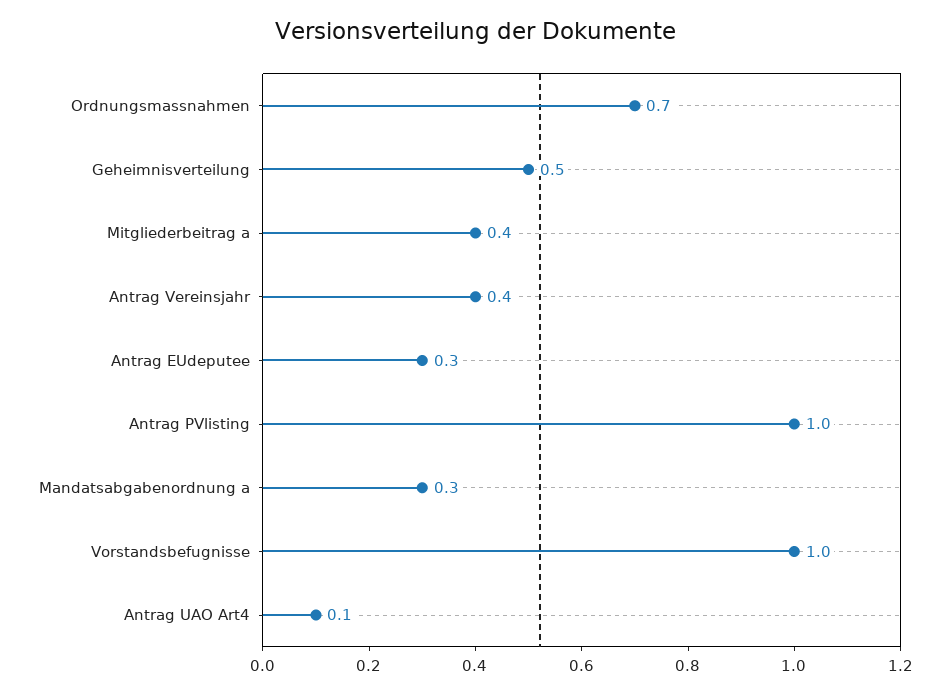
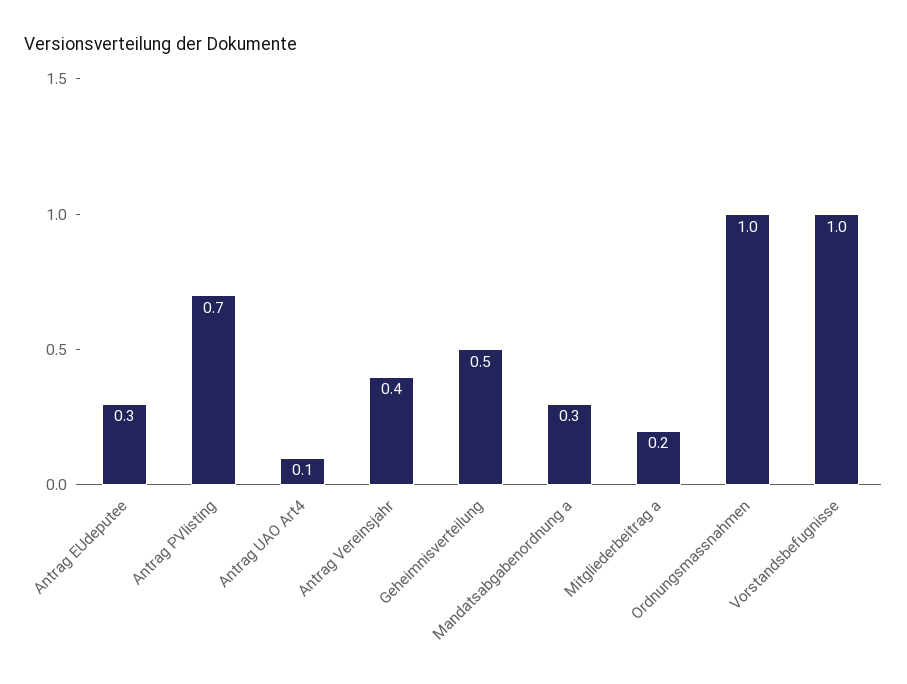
  {
-   "Ordnungsmassnahmen": 0.7,
+   "Ordnungsmassnahmen": 1,
    "Geheimnisverteilung": 0.5,
-   "Mitgliederbeitrag a": 0.4,
+   "Mitgliederbeitrag a": 0.2,
    "Antrag Vereinsjahr": 0.4,
    "Antrag EUdeputee": 0.3,
-   "Antrag PVlisting": 1,
+   "Antrag PVlisting": 0.7,
    "Mandatsabgabenordnung a": 0.3,
    "Vorstandsbefugnisse": 1,
    "Antrag UAO Art4": 0.1
  }

